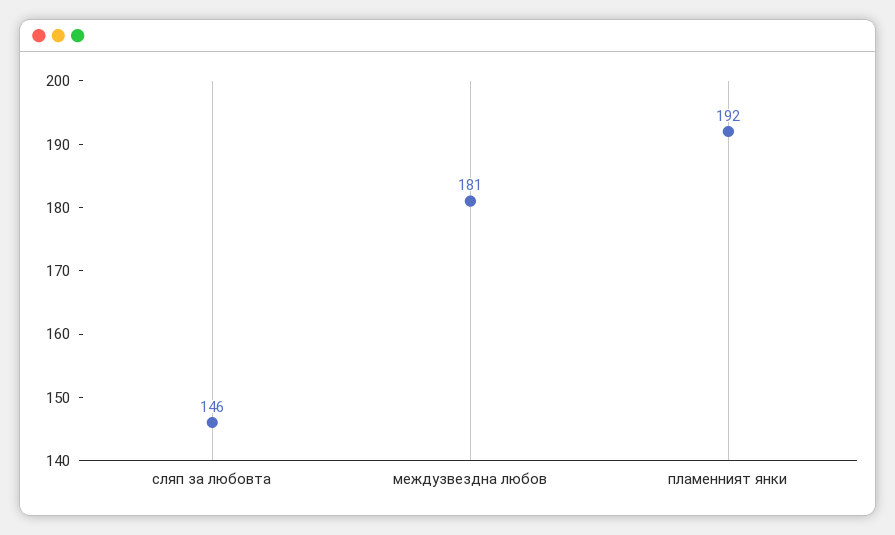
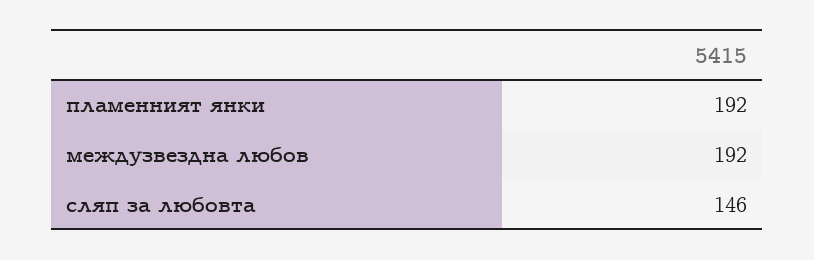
  {
    "сляп за любовта": 146,
-   "междузвездна любов": 181,
+   "междузвездна любов": 192,
    "пламенният янки": 192
  }

